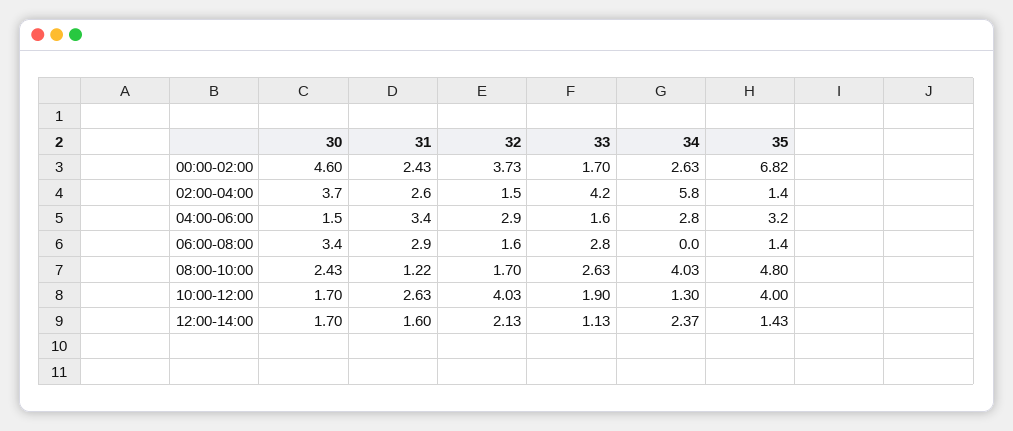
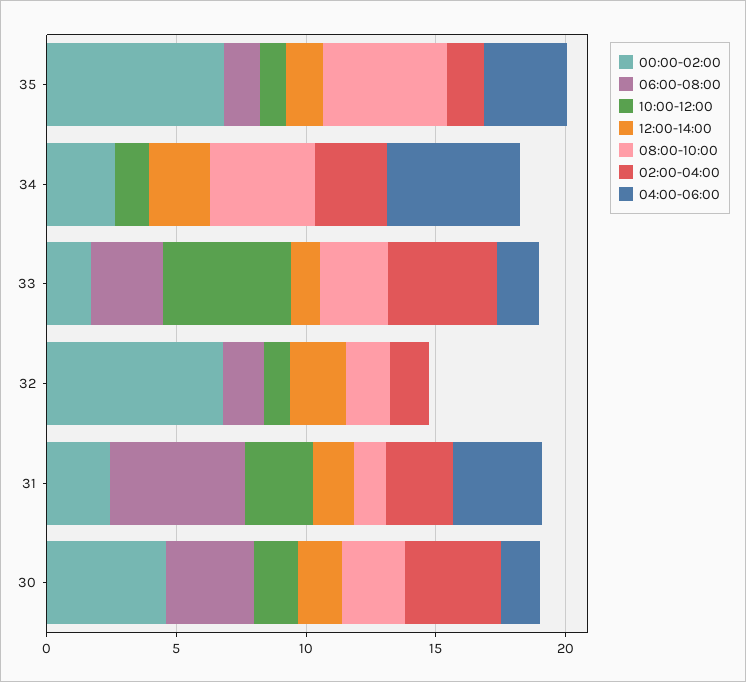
  {
    "00:00-02:00": {
      "30": 4.6,
      "31": 2.43,
-     "32": 3.73,
+     "32": 7,
      "33": 1.7,
      "34": 2.63,
      "35": 6.82
    },
    "02:00-04:00": {
      "30": 3.7,
      "31": 2.6,
      "32": 1.5,
      "33": 4.2,
-     "34": 5.8,
+     "34": 3,
      "35": 1.4
    },
    "04:00-06:00": {
      "30": 1.5,
      "31": 3.4,
-     "32": 2.9,
+     "32": 0,
      "33": 1.6,
-     "34": 2.8,
+     "34": 5,
      "35": 3.2
    },
    "06:00-08:00": {
      "30": 3.4,
-     "31": 2.9,
+     "31": 5,
      "32": 1.6,
      "33": 2.8,
      "34": 0,
      "35": 1.4
    },
    "08:00-10:00": {
      "30": 2.43,
      "31": 1.22,
      "32": 1.7,
      "33": 2.63,
      "34": 4.03,
      "35": 4.8
    },
    "10:00-12:00": {
      "30": 1.7,
      "31": 2.63,
-     "32": 4.03,
+     "32": 1,
-     "33": 1.9,
+     "33": 5,
      "34": 1.3,
-     "35": 4
+     "35": 1
    },
    "12:00-14:00": {
      "30": 1.7,
      "31": 1.6,
      "32": 2.13,
      "33": 1.13,
      "34": 2.37,
      "35": 1.43
    }
  }

